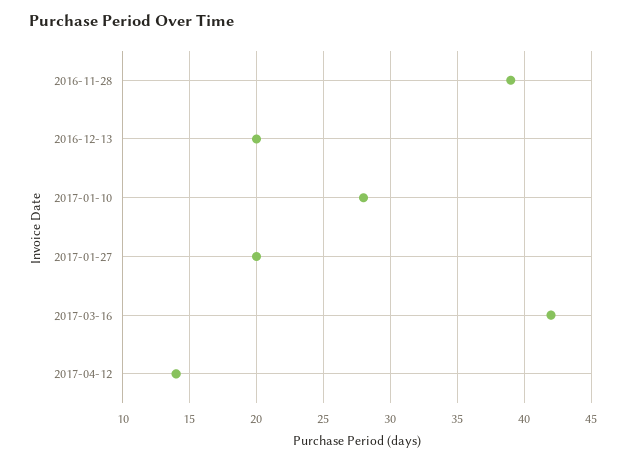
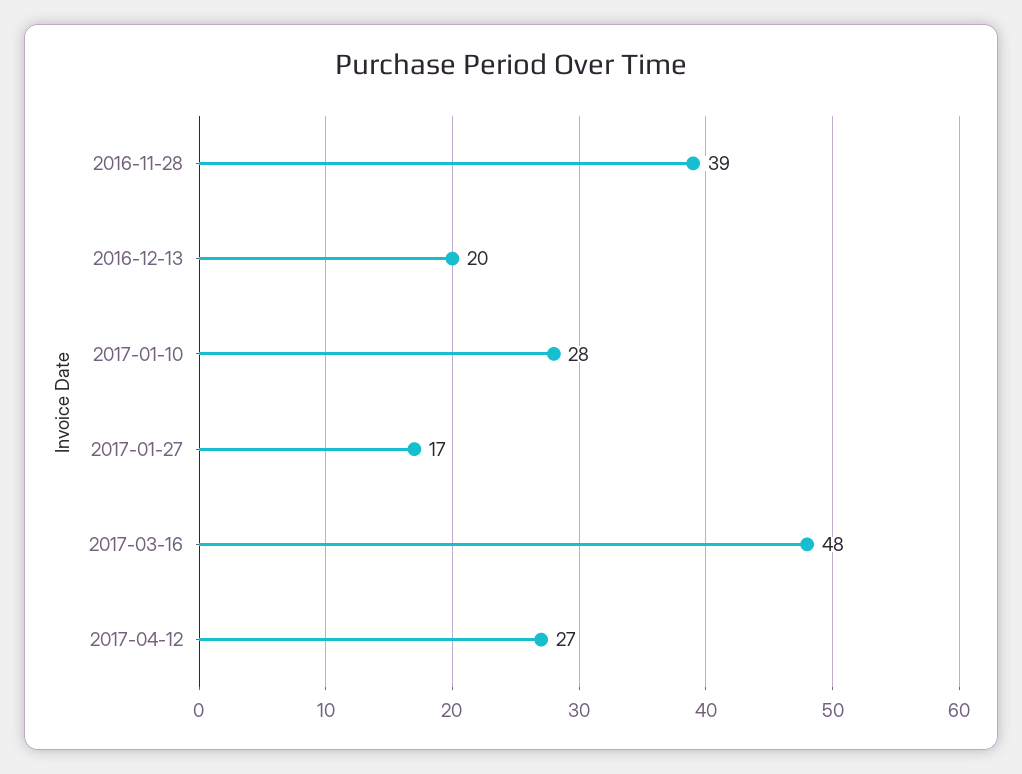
  {
    "2016-11-28": 39,
    "2016-12-13": 20,
    "2017-01-10": 28,
-   "2017-01-27": 20,
+   "2017-01-27": 17,
-   "2017-03-16": 42,
+   "2017-03-16": 48,
-   "2017-04-12": 14
+   "2017-04-12": 27
  }

